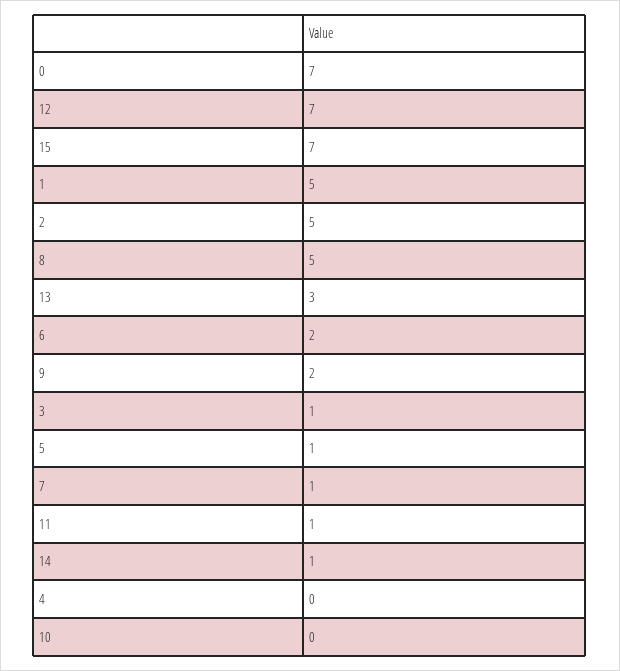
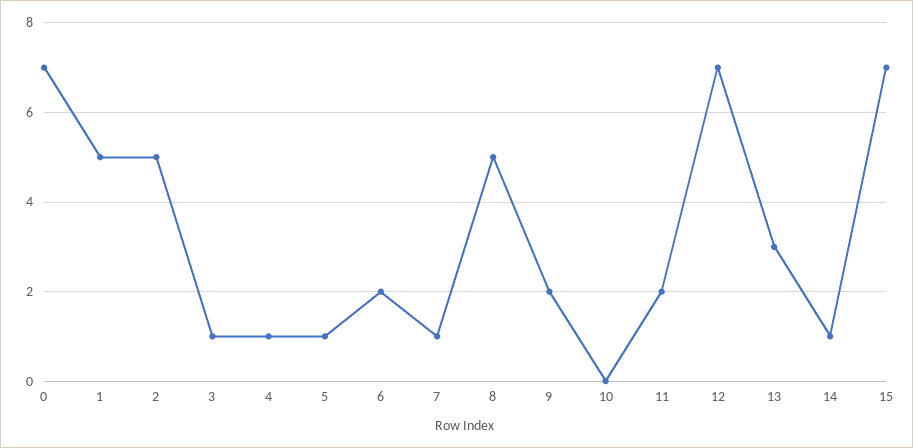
  {
    "0": 7,
    "12": 7,
    "15": 7,
    "1": 5,
    "2": 5,
    "8": 5,
    "13": 3,
    "6": 2,
    "9": 2,
    "3": 1,
    "5": 1,
    "7": 1,
-   "11": 1,
+   "11": 2,
    "14": 1,
-   "4": 0,
+   "4": 1,
    "10": 0
  }

